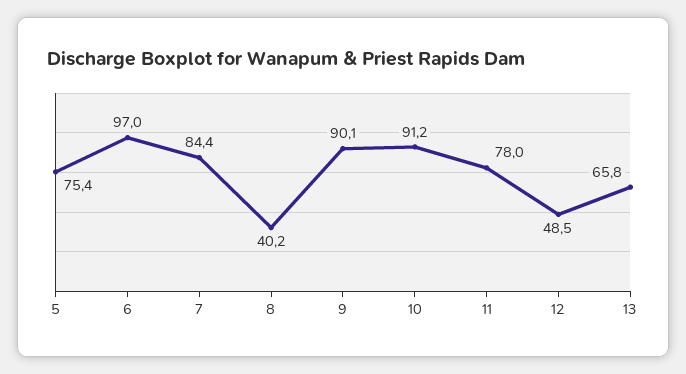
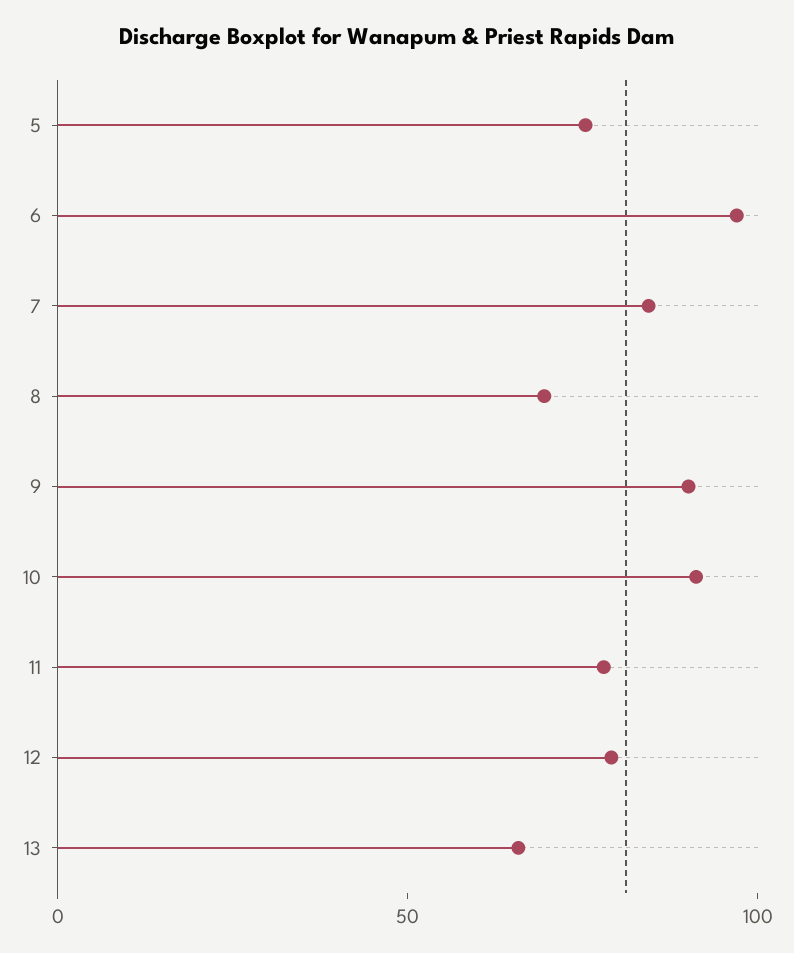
  {
    "5": 75.4,
    "6": 97,
    "7": 84.4,
-   "8": 40.2,
+   "8": 70,
    "9": 90.1,
    "10": 91.2,
    "11": 78,
-   "12": 48.5,
+   "12": 80,
    "13": 65.8
  }

